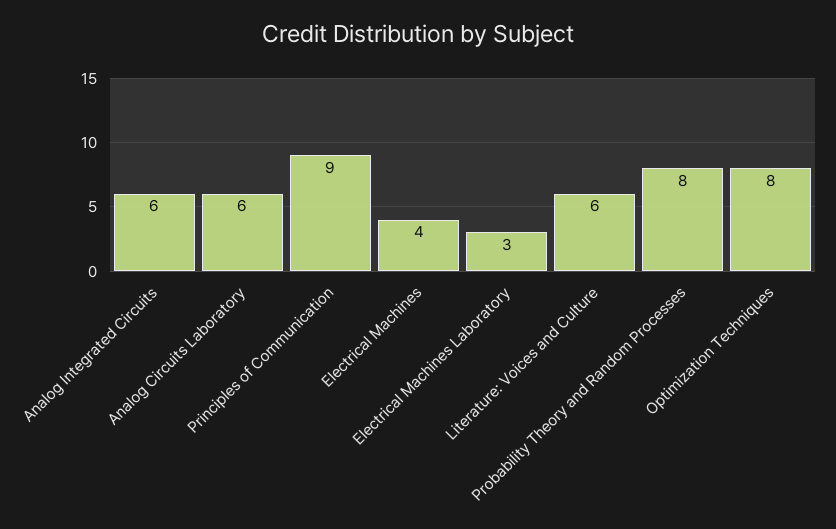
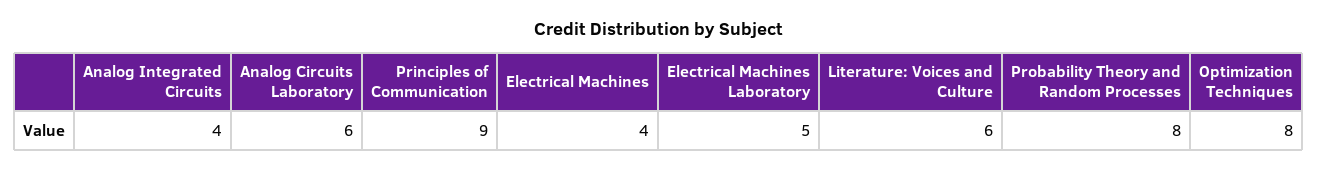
  {
-   "Analog Integrated Circuits": 6,
+   "Analog Integrated Circuits": 4,
    "Analog Circuits Laboratory": 6,
    "Principles of Communication": 9,
    "Electrical Machines": 4,
-   "Electrical Machines Laboratory": 3,
+   "Electrical Machines Laboratory": 5,
    "Literature: Voices and Culture": 6,
    "Probability Theory and Random Processes": 8,
    "Optimization Techniques": 8
  }

